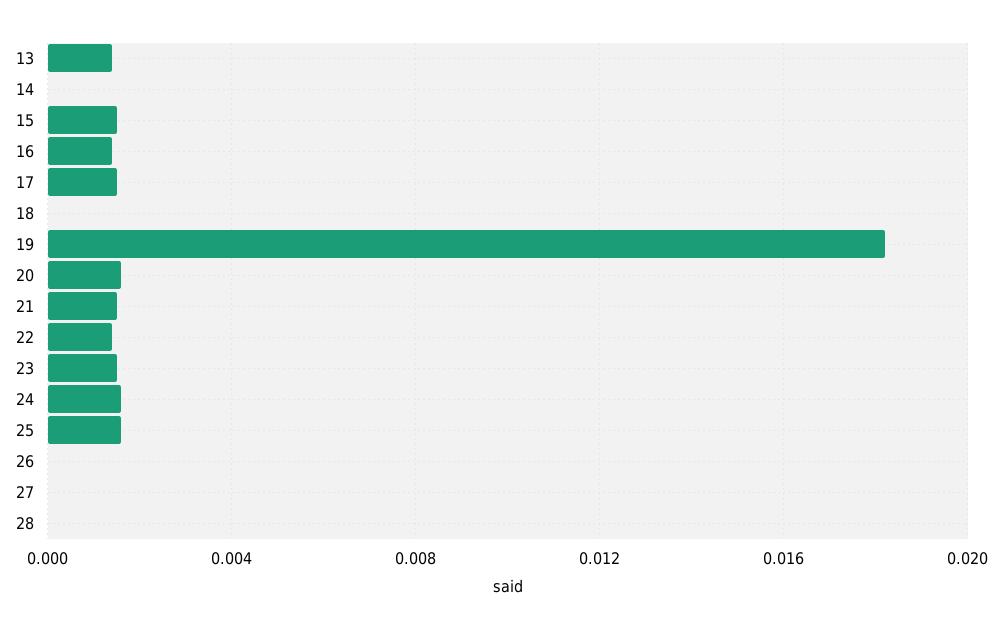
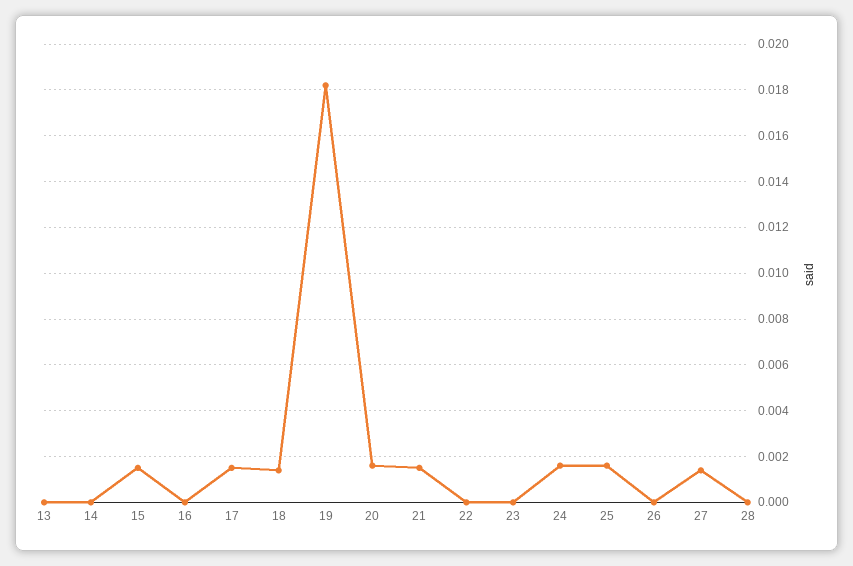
  {
-   "13": 0.0015,
+   "13": 0,
    "14": 0,
    "15": 0.0015,
-   "16": 0.0015,
+   "16": 0,
    "17": 0.0015,
-   "18": 0,
+   "18": 0.0015,
    "19": 0.018,
    "20": 0.0015,
    "21": 0.0015,
-   "22": 0.0015,
+   "22": 0,
-   "23": 0.0015,
+   "23": 0,
    "24": 0.0015,
    "25": 0.0015,
    "26": 0,
-   "27": 0,
+   "27": 0.0015,
    "28": 0
  }

